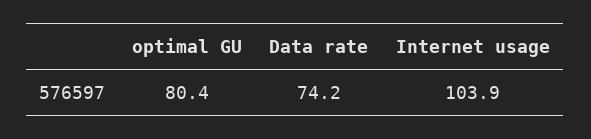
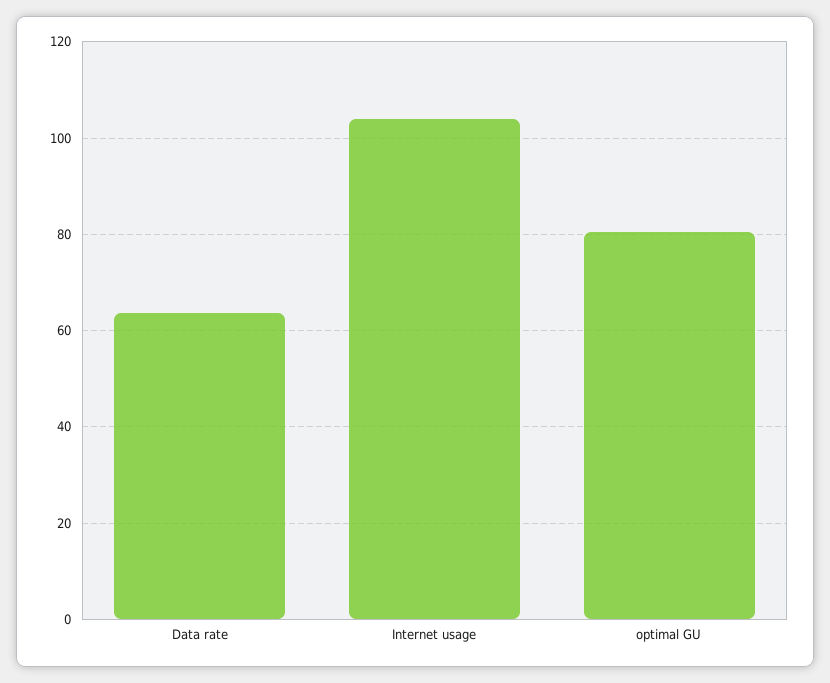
  {
    "optimal GU": 80.4,
-   "Data rate": 74.2,
+   "Data rate": 64,
    "Internet usage": 103.9
  }

